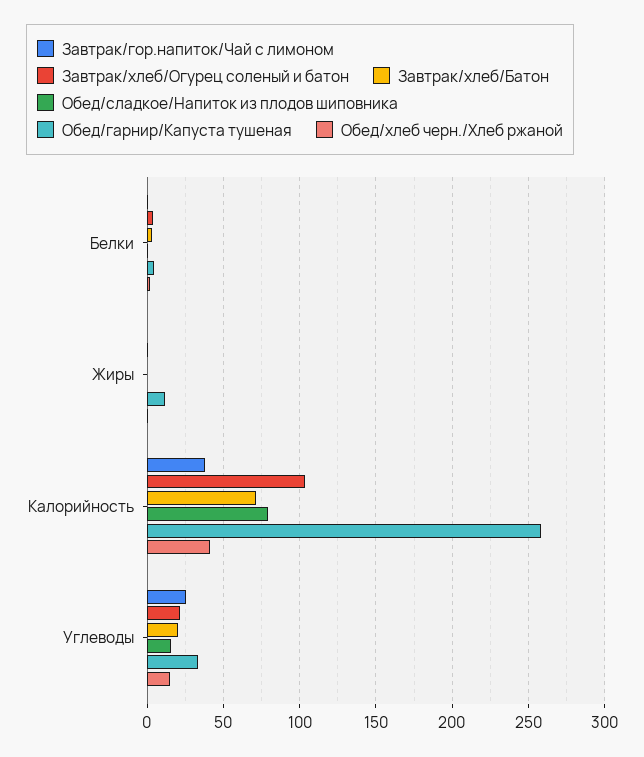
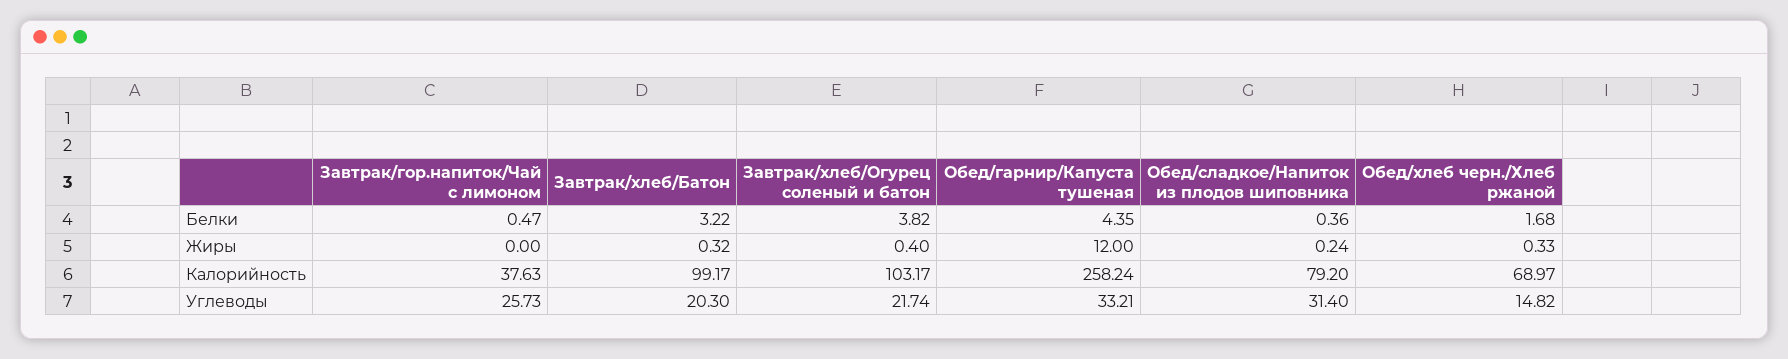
  {
    "Завтрак/гор.напиток/Чай с лимоном": {
      "Белки": 0.47,
      "Жиры": 0,
      "Калорийность": 37.63,
      "Углеводы": 25.73
    },
    "Завтрак/хлеб/Огурец соленый и батон": {
      "Белки": 3.82,
      "Жиры": 0.4,
      "Калорийность": 103.17,
      "Углеводы": 21.74
    },
    "Завтрак/хлеб/Батон": {
      "Белки": 3.22,
      "Жиры": 0.32,
-     "Калорийность": 70,
+     "Калорийность": 99.17,
      "Углеводы": 20.3
    },
    "Обед/сладкое/Напиток из плодов шиповника": {
      "Белки": 0.36,
      "Жиры": 0.24,
      "Калорийность": 79.2,
-     "Углеводы": 15
+     "Углеводы": 31.4
    },
    "Обед/гарнир/Капуста тушеная": {
      "Белки": 4.35,
      "Жиры": 12,
      "Калорийность": 258.24,
      "Углеводы": 33.21
    },
    "Обед/хлеб черн./Хлеб ржаной": {
      "Белки": 1.68,
      "Жиры": 0.33,
-     "Калорийность": 40,
+     "Калорийность": 68.97,
      "Углеводы": 14.82
    }
  }

